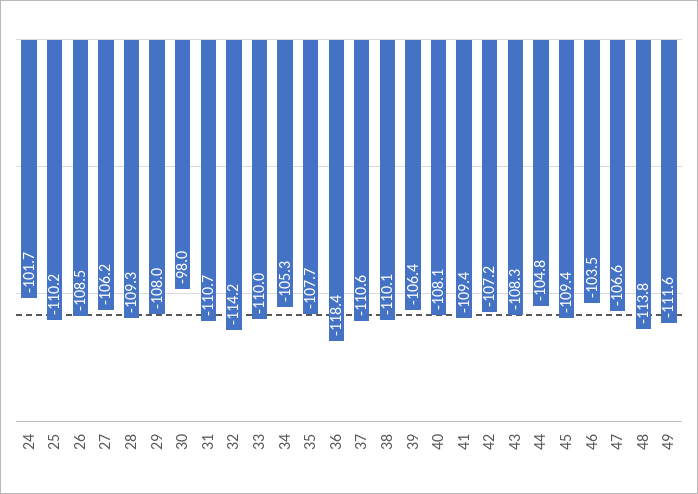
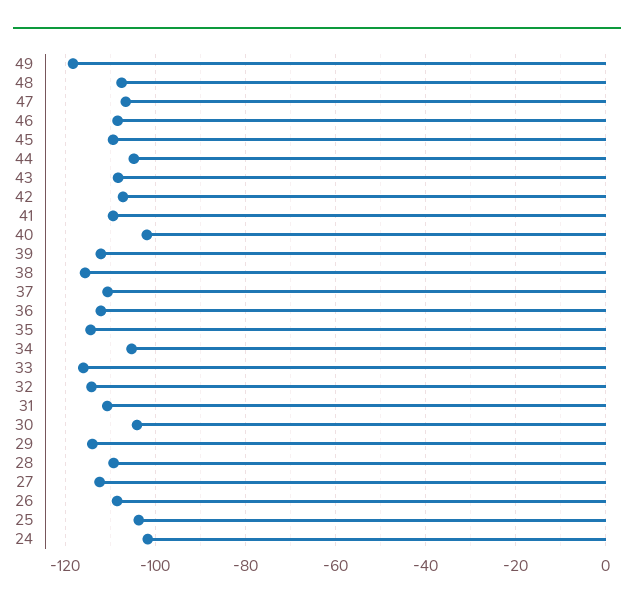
  {
    "24": -101.7,
-   "25": -110.2,
+   "25": -104,
    "26": -108.5,
-   "27": -106.2,
+   "27": -112,
    "28": -109.3,
-   "29": -108,
+   "29": -114,
-   "30": -98,
+   "30": -104,
    "31": -110.7,
    "32": -114.2,
-   "33": -110,
+   "33": -116,
    "34": -105.3,
-   "35": -107.7,
+   "35": -114,
-   "36": -118.4,
+   "36": -112,
    "37": -110.6,
-   "38": -110.1,
+   "38": -116,
-   "39": -106.4,
+   "39": -112,
-   "40": -108.1,
+   "40": -102,
    "41": -109.4,
    "42": -107.2,
    "43": -108.3,
    "44": -104.8,
    "45": -109.4,
-   "46": -103.5,
+   "46": -108,
    "47": -106.6,
-   "48": -113.8,
+   "48": -108,
-   "49": -111.6
+   "49": -118
  }

